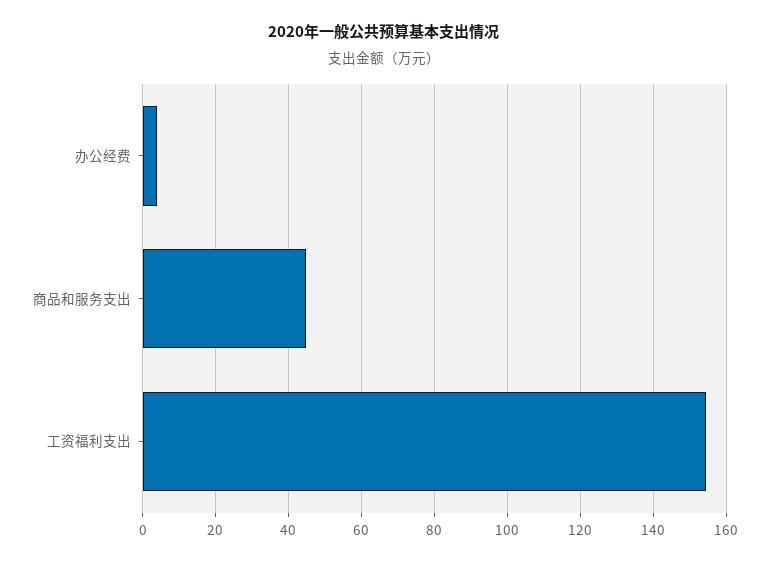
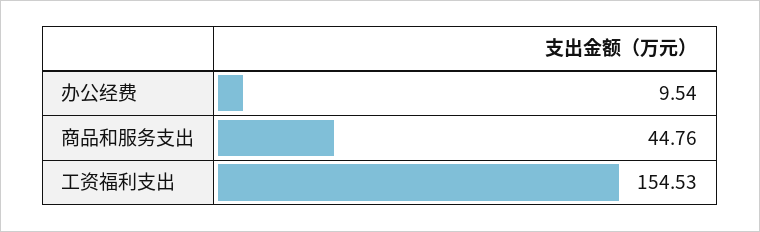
  {
-   "办公经费": 4,
+   "办公经费": 9.54,
    "商品和服务支出": 44.76,
    "工资福利支出": 154.53
  }

